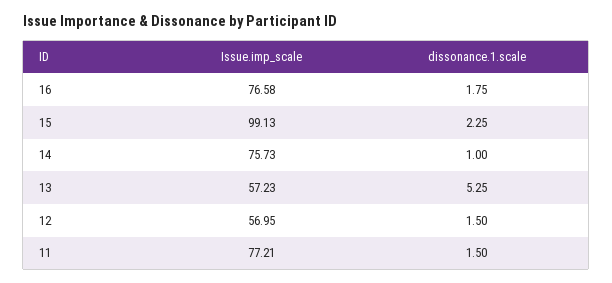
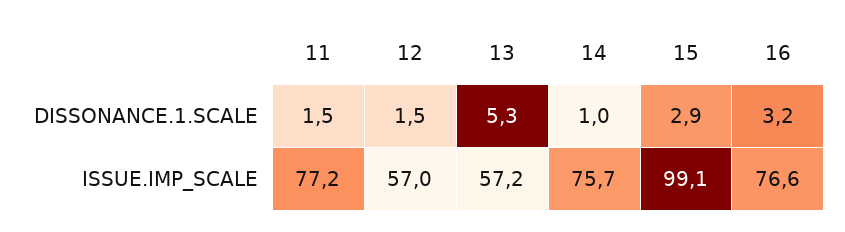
  {
    "Issue.imp_scale": {
      "16": 76.58,
      "15": 99.13,
      "14": 75.73,
      "13": 57.23,
      "12": 56.95,
      "11": 77.21
    },
    "dissonance.1.scale": {
-     "16": 1.75,
+     "16": 3.2,
-     "15": 2.25,
+     "15": 2.9,
      "14": 1,
      "13": 5.25,
      "12": 1.5,
      "11": 1.5
    }
  }

